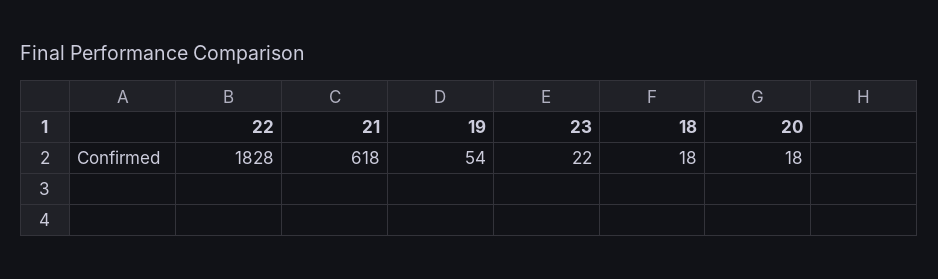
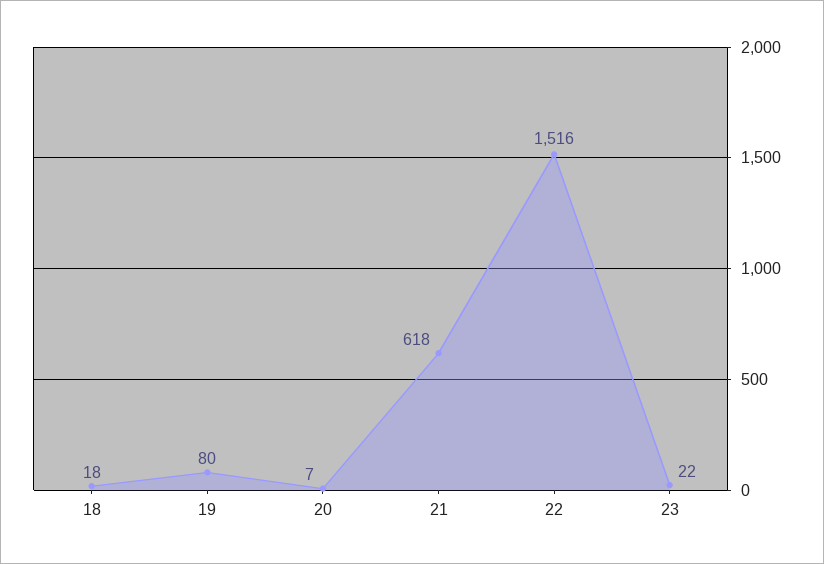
  {
-   "22": 1828,
+   "22": 1516,
    "21": 618,
-   "19": 54,
+   "19": 80,
    "23": 22,
    "18": 18,
-   "20": 18
+   "20": 7
  }

